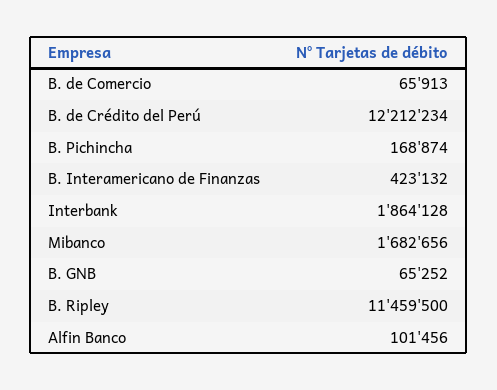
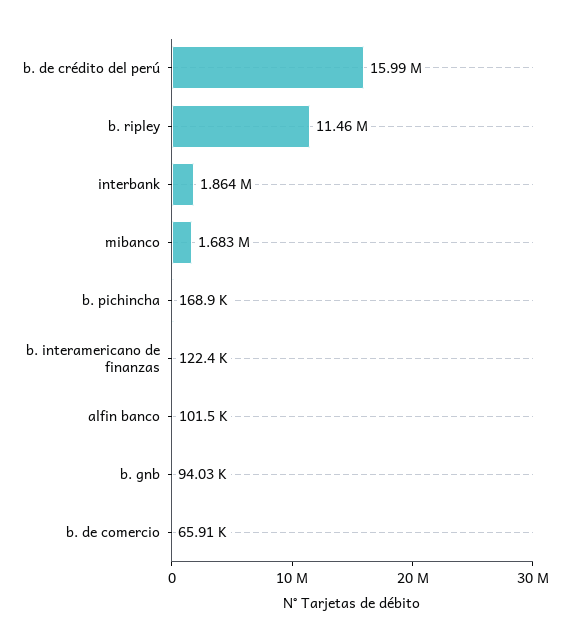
  {
    "B. de Comercio": 65913,
-   "B. de Crédito del Perú": 12212234,
+   "B. de Crédito del Perú": 15990000,
    "B. Pichincha": 168874,
-   "B. Interamericano de Finanzas": 423132,
+   "B. Interamericano de Finanzas": 122400,
    "Interbank": 1864128,
    "Mibanco": 1682656,
-   "B. GNB": 65252,
+   "B. GNB": 94030,
    "B. Ripley": 11459500,
    "Alfin Banco": 101456
  }

